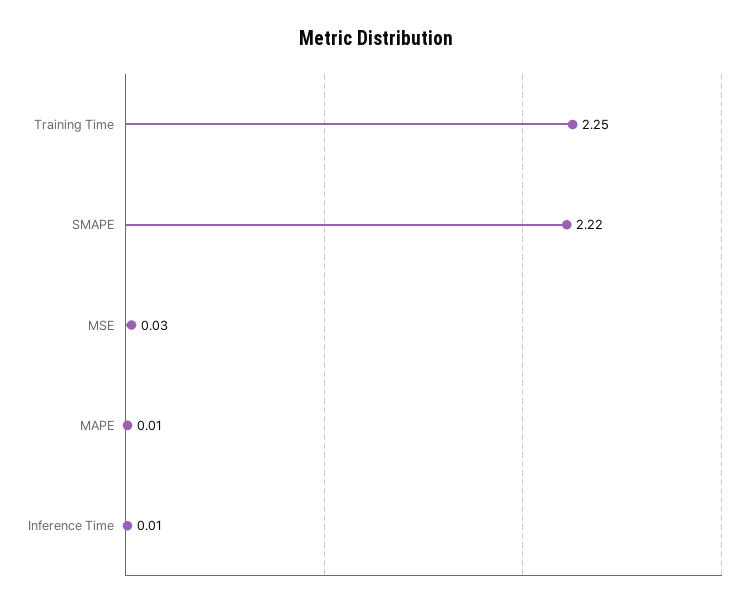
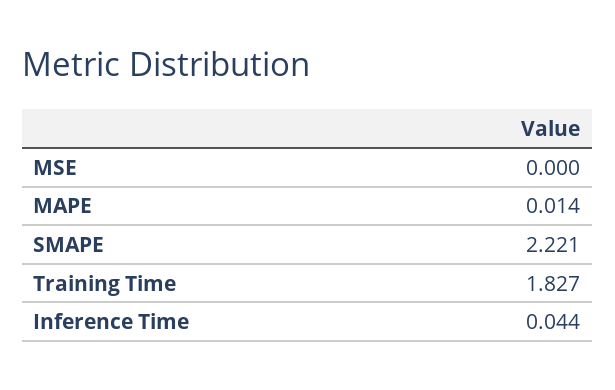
  {
-   "Training Time": 2.25,
+   "Training Time": 1.827,
    "SMAPE": 2.221,
-   "MSE": 0.03,
+   "MSE": 0,
    "MAPE": 0.014,
-   "Inference Time": 0.01
+   "Inference Time": 0.044
  }

